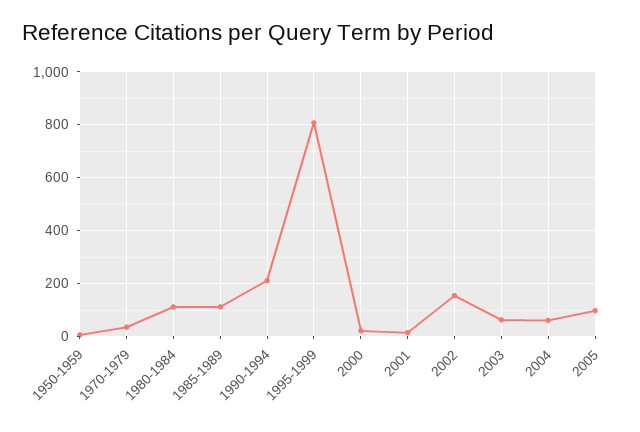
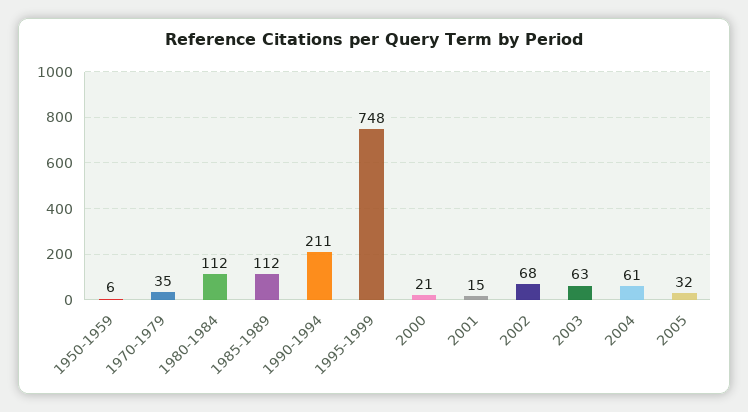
  {
    "1950-1959": 6,
    "1970-1979": 35,
    "1980-1984": 112,
    "1985-1989": 112,
    "1990-1994": 211,
-   "1995-1999": 800,
+   "1995-1999": 748,
    "2000": 21,
    "2001": 15,
-   "2002": 150,
+   "2002": 68,
    "2003": 63,
    "2004": 61,
-   "2005": 100
+   "2005": 32
  }

